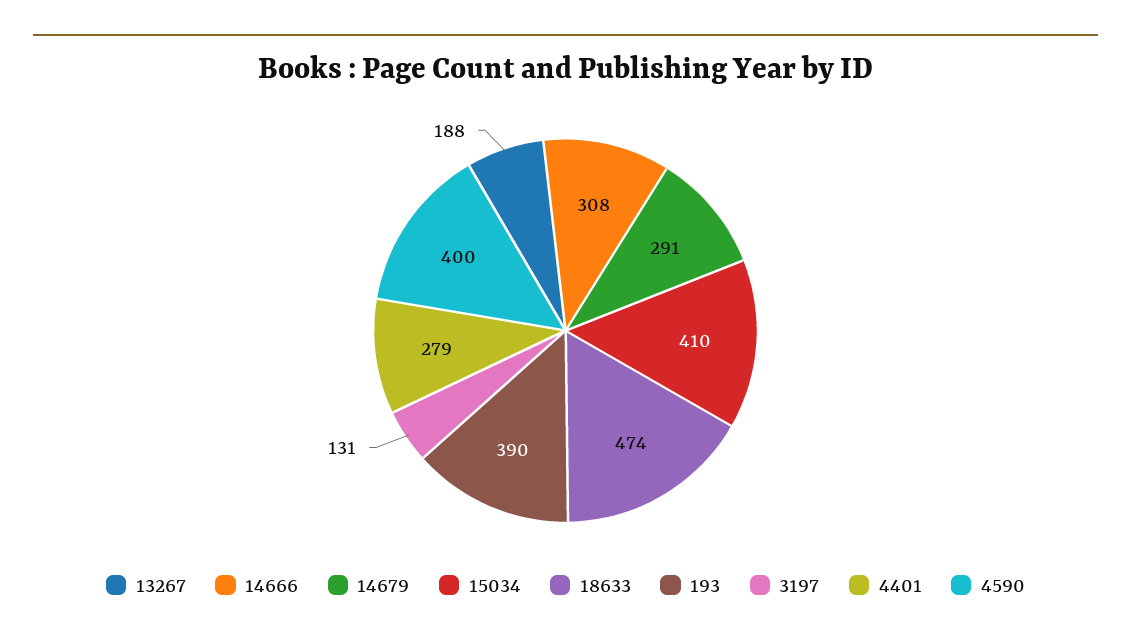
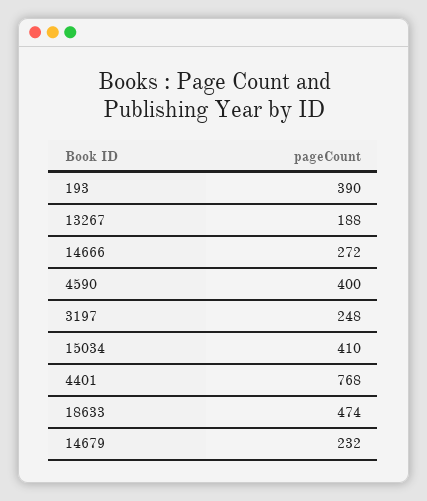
  {
    "13267": 188,
-   "14666": 308,
+   "14666": 272,
-   "14679": 291,
+   "14679": 232,
    "15034": 410,
    "18633": 474,
    "193": 390,
-   "3197": 131,
+   "3197": 248,
-   "4401": 279,
+   "4401": 768,
    "4590": 400
  }

